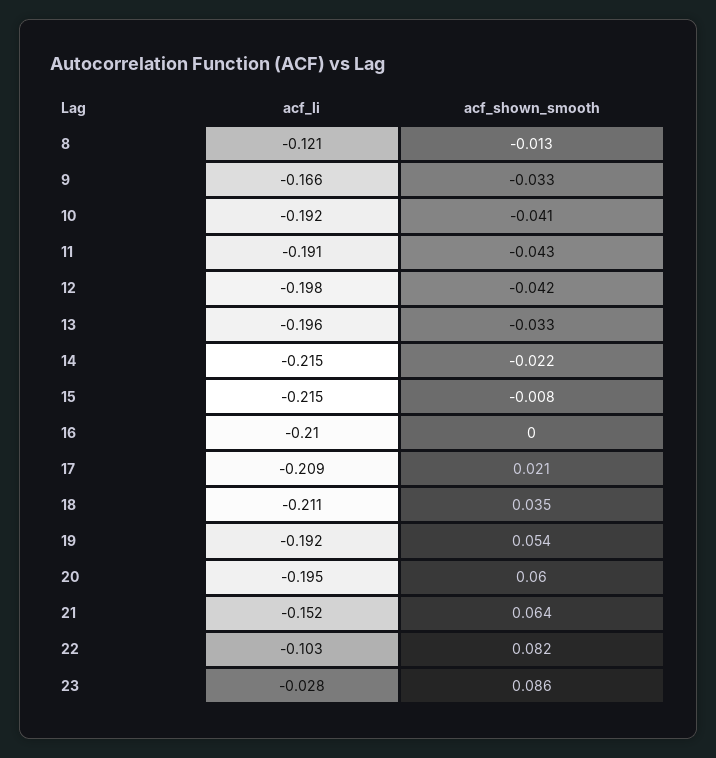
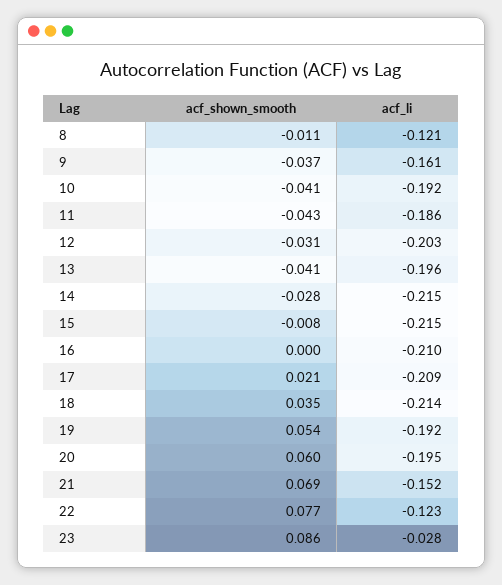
  {
    "acf_li": {
      "8": -0.121,
-     "9": -0.166,
+     "9": -0.161,
      "10": -0.192,
-     "11": -0.191,
+     "11": -0.186,
-     "12": -0.198,
+     "12": -0.203,
      "13": -0.196,
      "14": -0.215,
      "15": -0.215,
      "16": -0.21,
      "17": -0.209,
-     "18": -0.211,
+     "18": -0.214,
      "19": -0.192,
      "20": -0.195,
      "21": -0.152,
-     "22": -0.103,
+     "22": -0.123,
      "23": -0.028
    },
    "acf_shown_smooth": {
-     "8": -0.013,
+     "8": -0.011,
-     "9": -0.033,
+     "9": -0.037,
      "10": -0.041,
      "11": -0.043,
-     "12": -0.042,
+     "12": -0.031,
-     "13": -0.033,
+     "13": -0.041,
-     "14": -0.022,
+     "14": -0.028,
      "15": -0.008,
      "16": 0,
      "17": 0.021,
      "18": 0.035,
      "19": 0.054,
      "20": 0.06,
-     "21": 0.064,
+     "21": 0.069,
-     "22": 0.082,
+     "22": 0.077,
      "23": 0.086
    }
  }

